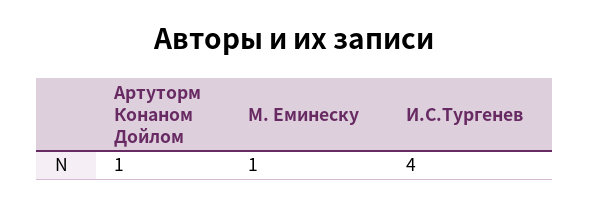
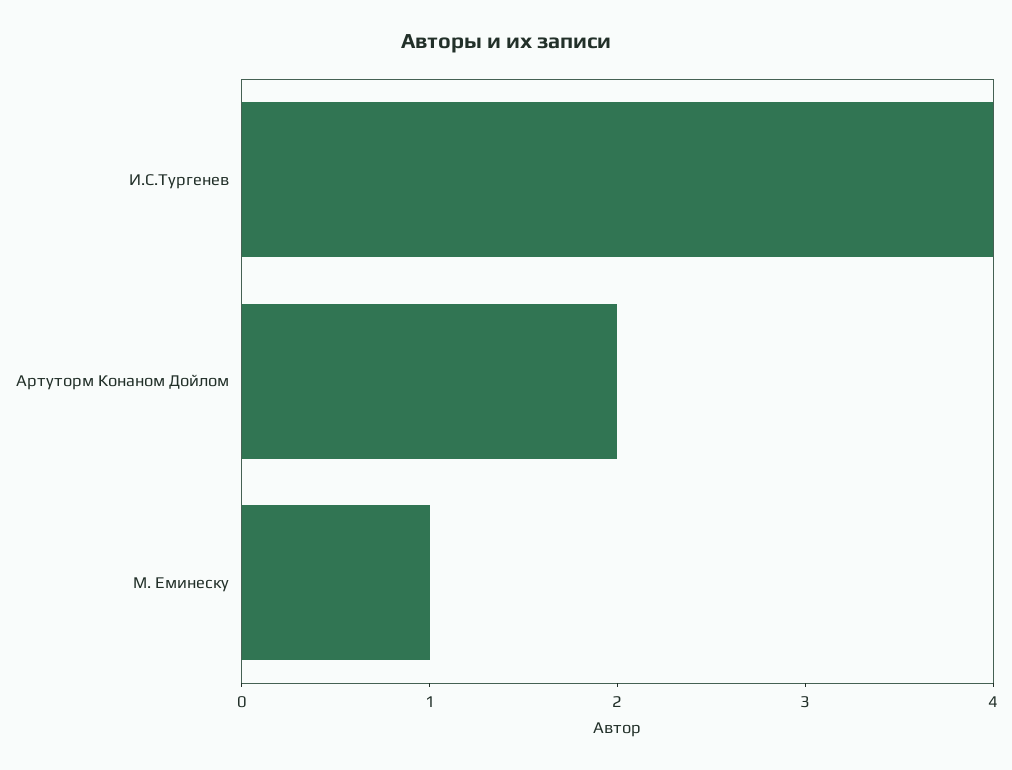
  {
-   "Артуторм Конаном Дойлом": 1,
+   "Артуторм Конаном Дойлом": 2,
    "М. Еминеску": 1,
    "И.С.Тургенев": 4
  }

